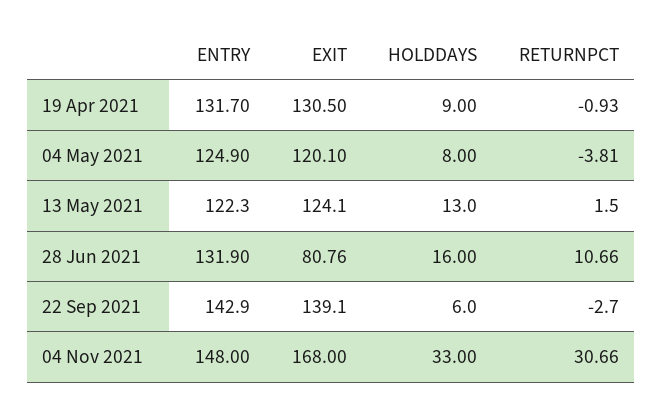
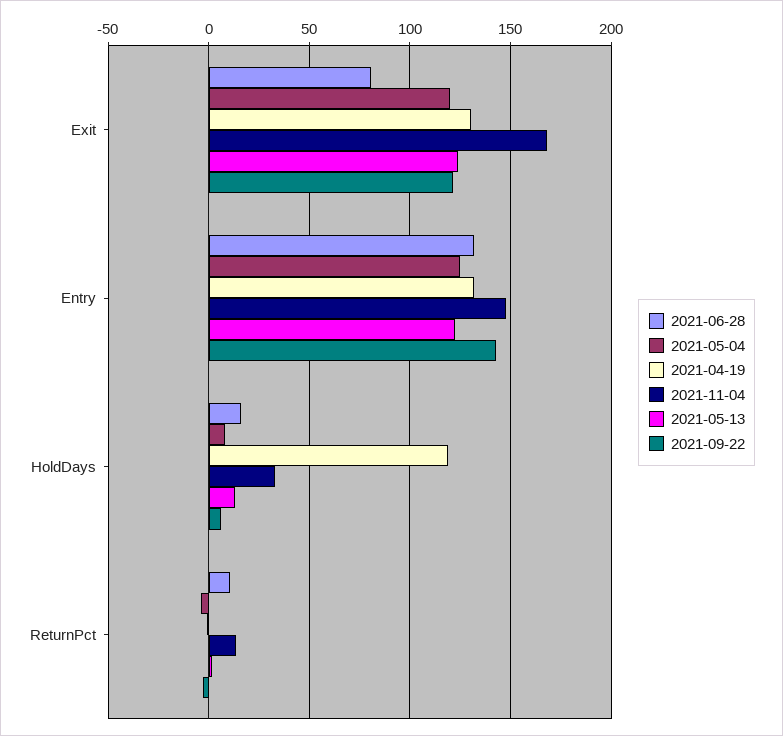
  {
    "19 Apr 2021": {
      "ENTRY": 131.7,
      "EXIT": 130.5,
-     "HOLDDAYS": 9,
+     "HOLDDAYS": 120,
      "RETURNPCT": -0.93
    },
    "04 May 2021": {
      "ENTRY": 124.9,
      "EXIT": 120.1,
      "HOLDDAYS": 8,
      "RETURNPCT": -3.81
    },
    "13 May 2021": {
      "ENTRY": 122.3,
      "EXIT": 124.1,
      "HOLDDAYS": 13,
      "RETURNPCT": 1.5
    },
    "28 Jun 2021": {
      "ENTRY": 131.9,
      "EXIT": 80.76,
      "HOLDDAYS": 16,
      "RETURNPCT": 10.66
    },
    "22 Sep 2021": {
      "ENTRY": 142.9,
-     "EXIT": 139.1,
+     "EXIT": 120,
      "HOLDDAYS": 6,
      "RETURNPCT": -2.7
    },
    "04 Nov 2021": {
      "ENTRY": 148,
      "EXIT": 168,
      "HOLDDAYS": 33,
-     "RETURNPCT": 30.66
+     "RETURNPCT": 15
    }
  }

